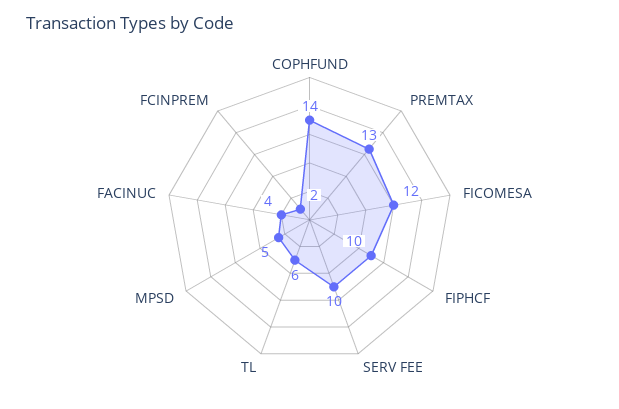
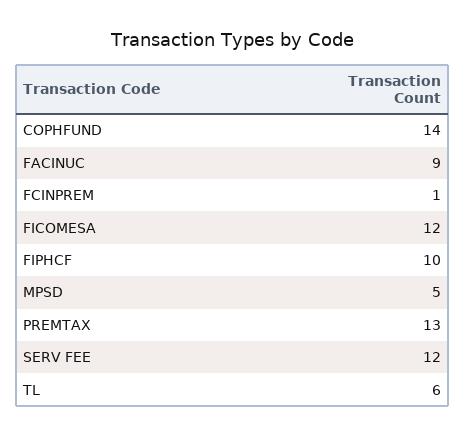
  {
    "COPHFUND": 14,
    "PREMTAX": 13,
    "FICOMESA": 12,
    "FIPHCF": 10,
-   "SERV FEE": 10,
+   "SERV FEE": 12,
    "TL": 6,
    "MPSD": 5,
-   "FACINUC": 4,
+   "FACINUC": 9,
-   "FCINPREM": 2
+   "FCINPREM": 1
  }

